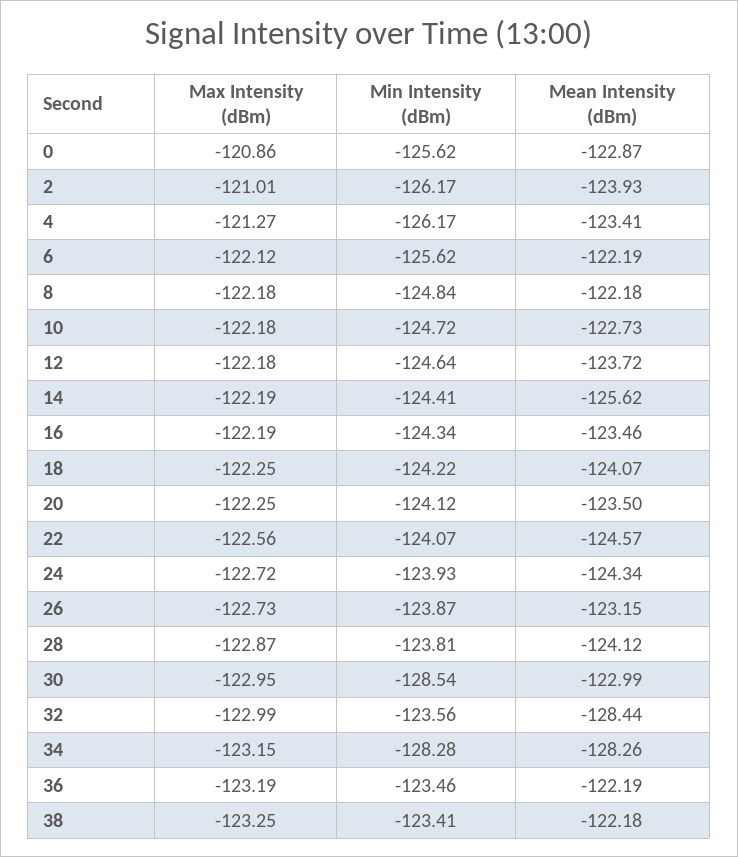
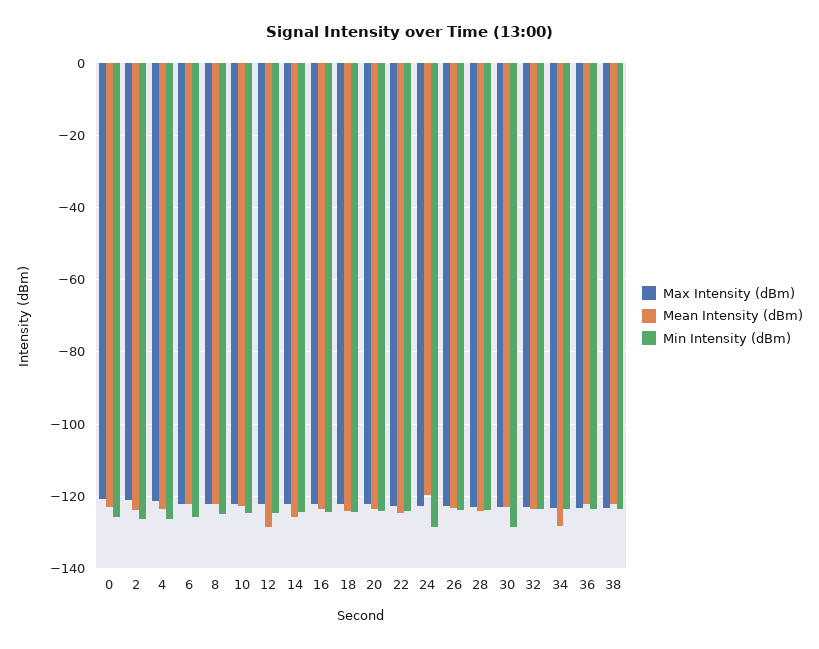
  {
    "Max Intensity (dBm)": {
      "0": -120.86,
      "2": -121.01,
      "4": -121.27,
      "6": -122.12,
      "8": -122.18,
      "10": -122.18,
      "12": -122.18,
      "14": -122.19,
      "16": -122.19,
      "18": -122.25,
      "20": -122.25,
      "22": -122.56,
      "24": -122.72,
      "26": -122.73,
      "28": -122.87,
      "30": -122.95,
      "32": -122.99,
      "34": -123.15,
      "36": -123.19,
      "38": -123.25
    },
    "Min Intensity (dBm)": {
      "0": -125.62,
      "2": -126.17,
      "4": -126.17,
      "6": -125.62,
      "8": -124.84,
      "10": -124.72,
      "12": -124.64,
      "14": -124.41,
      "16": -124.34,
      "18": -124.22,
      "20": -124.12,
      "22": -124.07,
-     "24": -123.93,
+     "24": -128,
      "26": -123.87,
      "28": -123.81,
      "30": -128.54,
      "32": -123.56,
-     "34": -128.28,
+     "34": -124,
      "36": -123.46,
      "38": -123.41
    },
    "Mean Intensity (dBm)": {
      "0": -122.87,
      "2": -123.93,
      "4": -123.41,
      "6": -122.19,
      "8": -122.18,
      "10": -122.73,
-     "12": -123.72,
+     "12": -128,
      "14": -125.62,
      "16": -123.46,
      "18": -124.07,
      "20": -123.5,
      "22": -124.57,
-     "24": -124.34,
+     "24": -120,
      "26": -123.15,
      "28": -124.12,
      "30": -122.99,
-     "32": -128.44,
+     "32": -124,
      "34": -128.26,
      "36": -122.19,
      "38": -122.18
    }
  }

